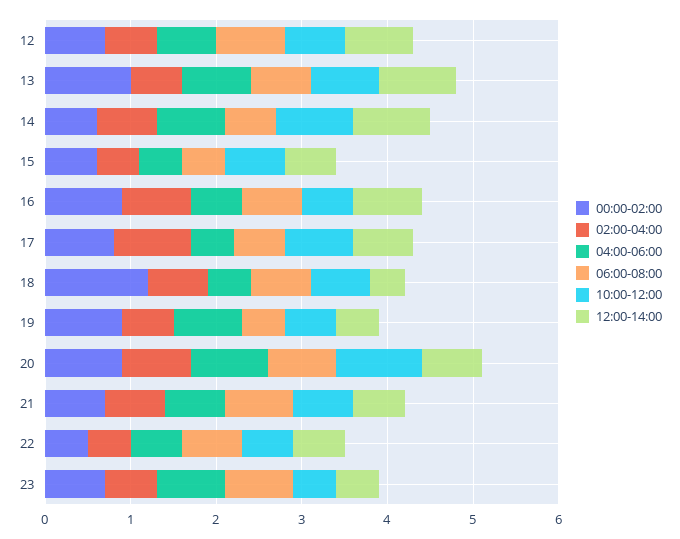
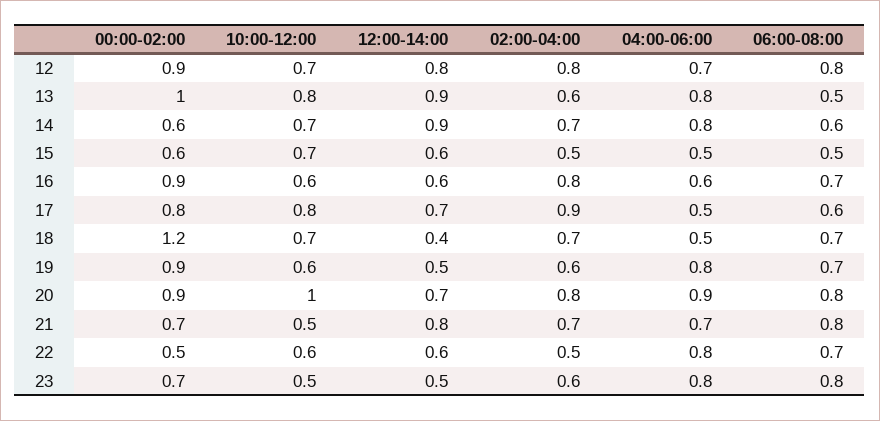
  {
    "00:00-02:00": {
-     "12": 0.7,
+     "12": 0.9,
      "13": 1,
      "14": 0.6,
      "15": 0.6,
      "16": 0.9,
      "17": 0.8,
      "18": 1.2,
      "19": 0.9,
      "20": 0.9,
      "21": 0.7,
      "22": 0.5,
      "23": 0.7
    },
    "02:00-04:00": {
-     "12": 0.6,
+     "12": 0.8,
      "13": 0.6,
      "14": 0.7,
      "15": 0.5,
      "16": 0.8,
      "17": 0.9,
      "18": 0.7,
      "19": 0.6,
      "20": 0.8,
      "21": 0.7,
      "22": 0.5,
      "23": 0.6
    },
    "04:00-06:00": {
      "12": 0.7,
      "13": 0.8,
      "14": 0.8,
      "15": 0.5,
      "16": 0.6,
      "17": 0.5,
      "18": 0.5,
      "19": 0.8,
      "20": 0.9,
      "21": 0.7,
-     "22": 0.6,
+     "22": 0.8,
      "23": 0.8
    },
    "06:00-08:00": {
      "12": 0.8,
-     "13": 0.7,
+     "13": 0.5,
      "14": 0.6,
      "15": 0.5,
      "16": 0.7,
      "17": 0.6,
      "18": 0.7,
-     "19": 0.5,
+     "19": 0.7,
      "20": 0.8,
      "21": 0.8,
      "22": 0.7,
      "23": 0.8
    },
    "10:00-12:00": {
      "12": 0.7,
      "13": 0.8,
-     "14": 0.9,
+     "14": 0.7,
      "15": 0.7,
      "16": 0.6,
      "17": 0.8,
      "18": 0.7,
      "19": 0.6,
      "20": 1,
-     "21": 0.7,
+     "21": 0.5,
      "22": 0.6,
      "23": 0.5
    },
    "12:00-14:00": {
      "12": 0.8,
      "13": 0.9,
      "14": 0.9,
      "15": 0.6,
-     "16": 0.8,
+     "16": 0.6,
      "17": 0.7,
      "18": 0.4,
      "19": 0.5,
      "20": 0.7,
-     "21": 0.6,
+     "21": 0.8,
      "22": 0.6,
      "23": 0.5
    }
  }

